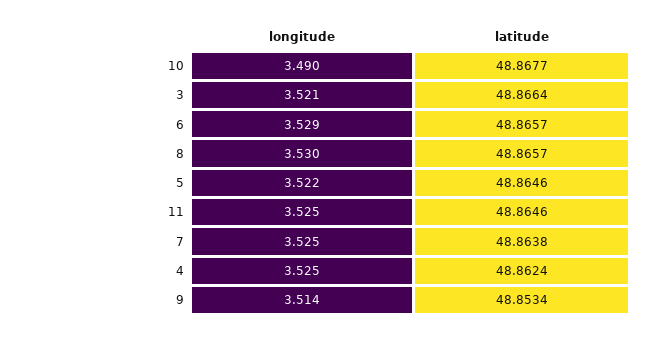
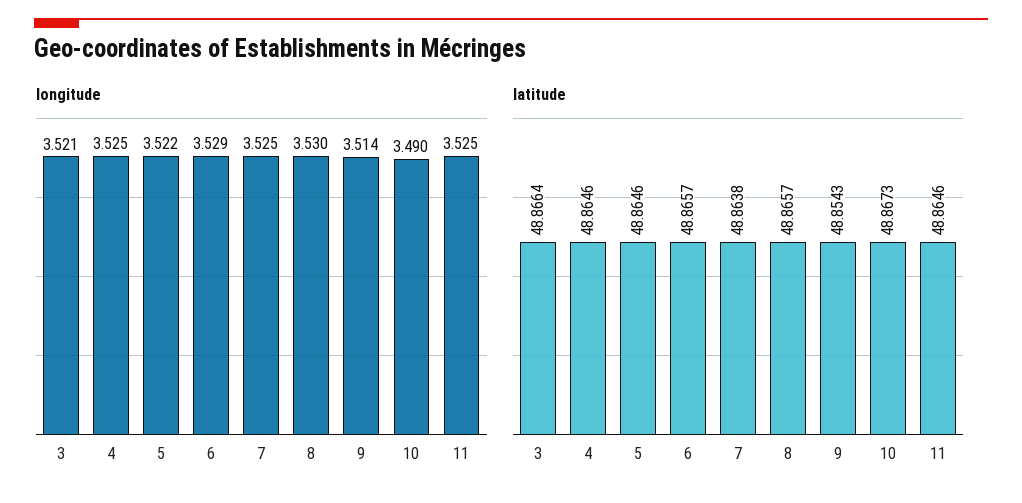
  {
    "longitude": {
      "10": 3.49,
      "3": 3.521,
      "6": 3.529,
      "8": 3.53,
      "5": 3.522,
      "11": 3.525,
      "7": 3.525,
      "4": 3.525,
      "9": 3.514
    },
    "latitude": {
-     "10": 48.8677,
+     "10": 48.8673,
      "3": 48.8664,
      "6": 48.8657,
      "8": 48.8657,
      "5": 48.8646,
      "11": 48.8646,
      "7": 48.8638,
-     "4": 48.8624,
+     "4": 48.8646,
-     "9": 48.8534
+     "9": 48.8543
    }
  }

